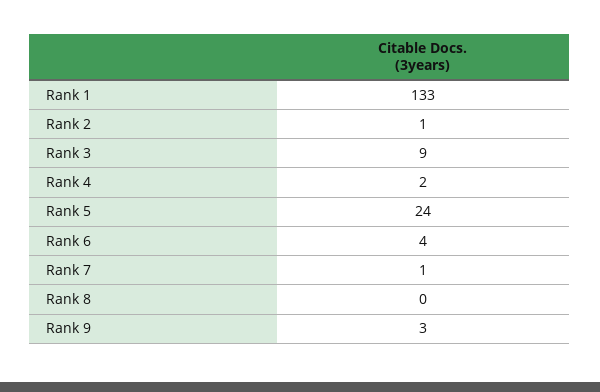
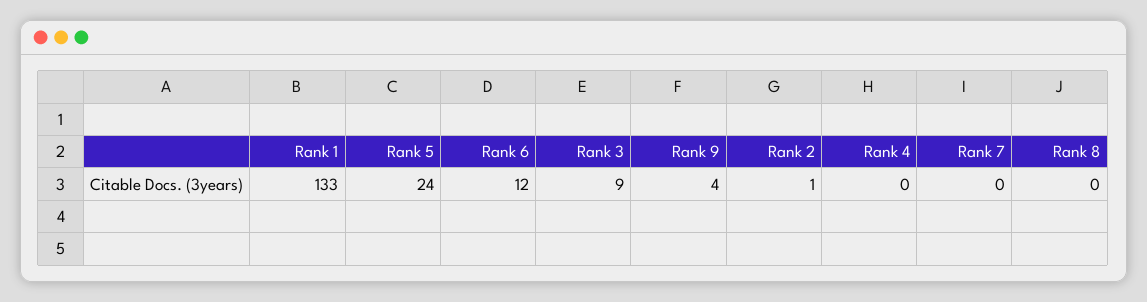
  {
    "Rank 1": 133,
    "Rank 2": 1,
    "Rank 3": 9,
-   "Rank 4": 2,
+   "Rank 4": 0,
    "Rank 5": 24,
-   "Rank 6": 4,
+   "Rank 6": 12,
-   "Rank 7": 1,
+   "Rank 7": 0,
    "Rank 8": 0,
-   "Rank 9": 3
+   "Rank 9": 4
  }

